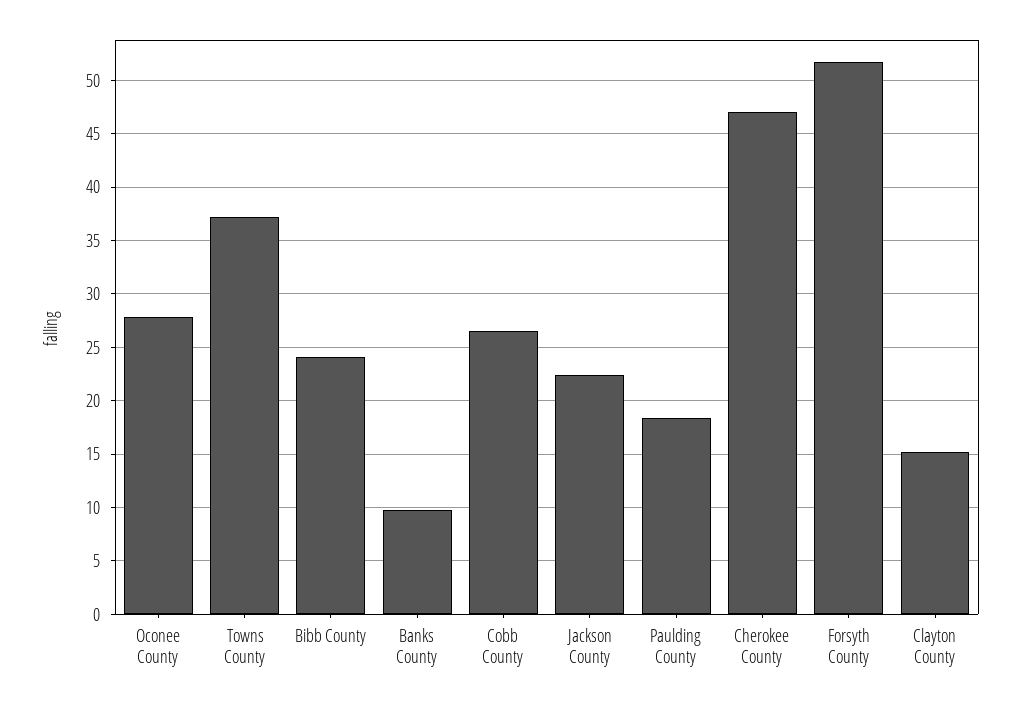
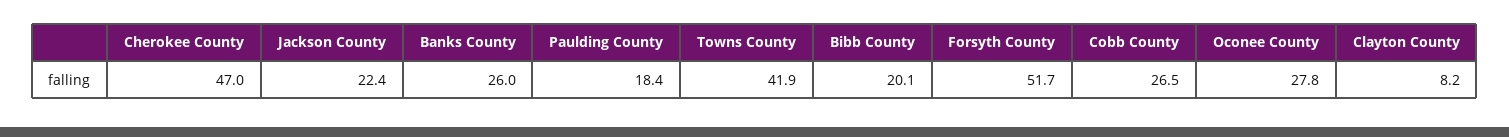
  {
    "Oconee County": 27.8,
-   "Towns County": 37,
+   "Towns County": 41.9,
-   "Bibb County": 24,
+   "Bibb County": 20.1,
-   "Banks County": 10,
+   "Banks County": 26,
    "Cobb County": 26.5,
    "Jackson County": 22.4,
    "Paulding County": 18.4,
    "Cherokee County": 47,
    "Forsyth County": 51.7,
-   "Clayton County": 15
+   "Clayton County": 8.2
  }

